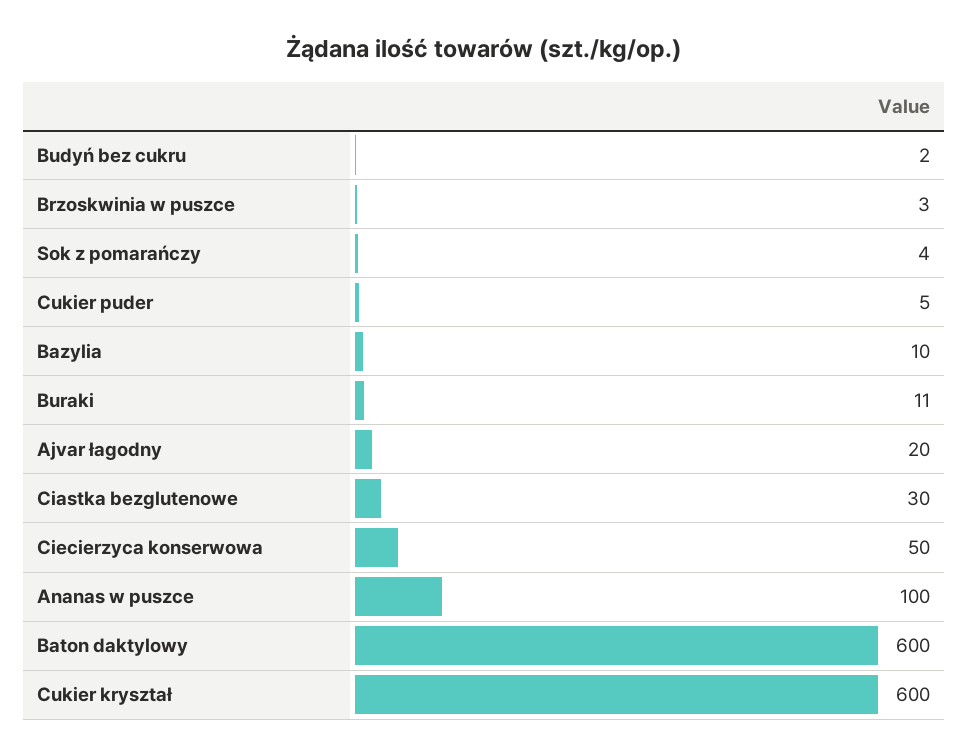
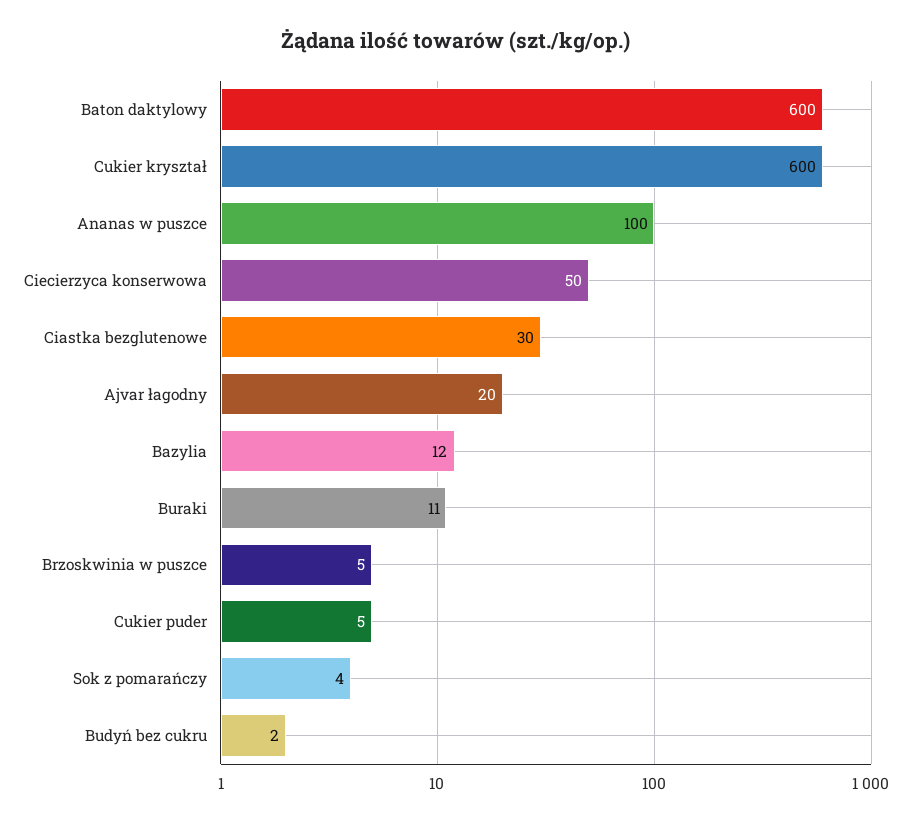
  {
    "Budyń bez cukru": 2,
-   "Brzoskwinia w puszce": 3,
+   "Brzoskwinia w puszce": 5,
    "Sok z pomarańczy": 4,
    "Cukier puder": 5,
-   "Bazylia": 10,
+   "Bazylia": 12,
    "Buraki": 11,
    "Ajvar łagodny": 20,
    "Ciastka bezglutenowe": 30,
    "Ciecierzyca konserwowa": 50,
    "Ananas w puszce": 100,
    "Baton daktylowy": 600,
    "Cukier kryształ": 600
  }

